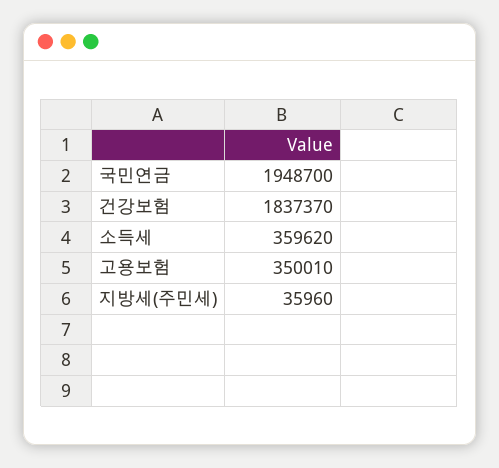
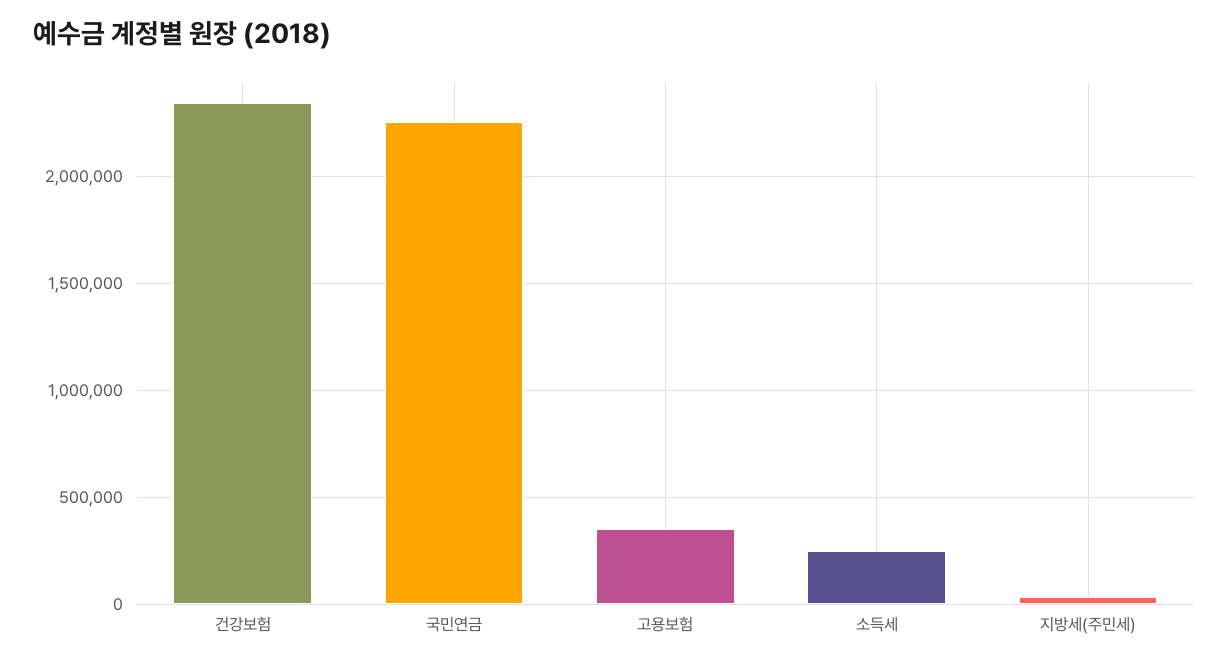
  {
-   "국민연금": 1948700,
+   "국민연금": 2250000,
-   "건강보험": 1837370,
+   "건강보험": 2350000,
-   "소득세": 359620,
+   "소득세": 250000,
    "고용보험": 350010,
    "지방세(주민세)": 35960
  }

